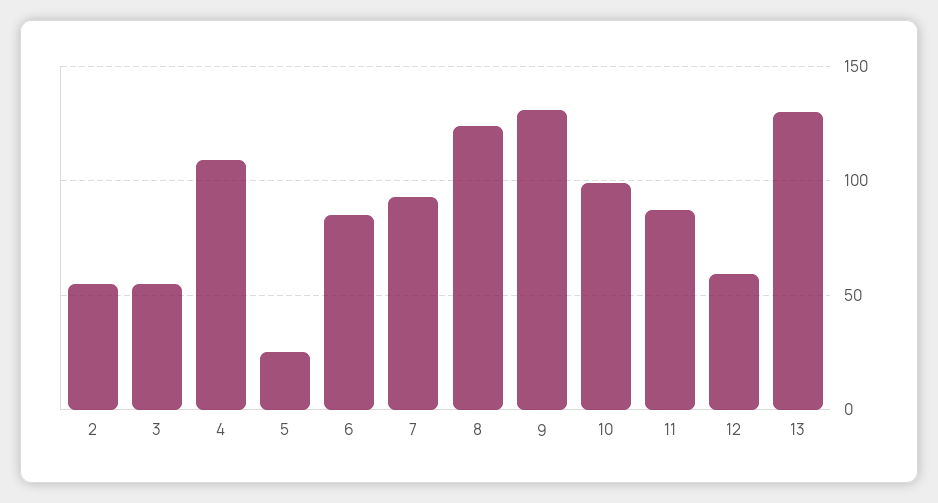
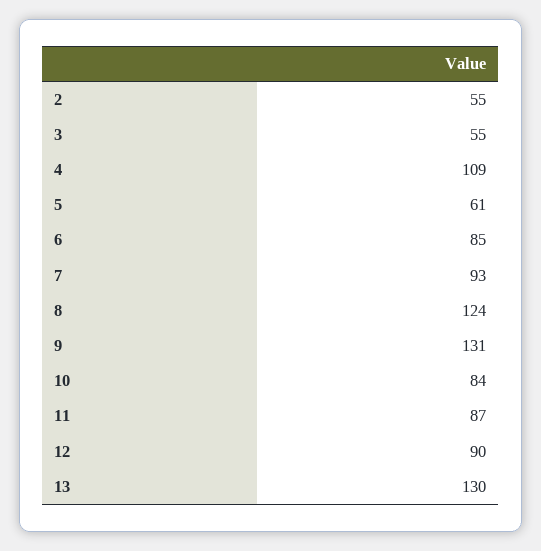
  {
    "2": 55,
    "3": 55,
    "4": 109,
-   "5": 25,
+   "5": 61,
    "6": 85,
    "7": 93,
    "8": 124,
    "9": 131,
-   "10": 100,
+   "10": 84,
    "11": 87,
-   "12": 60,
+   "12": 90,
    "13": 130
  }

